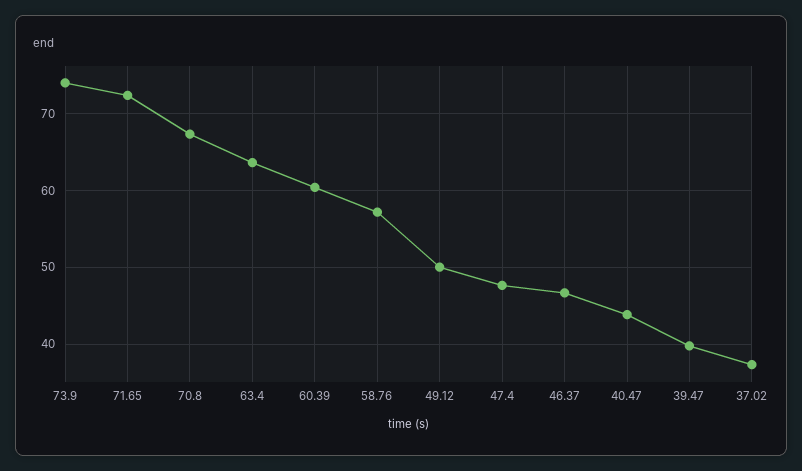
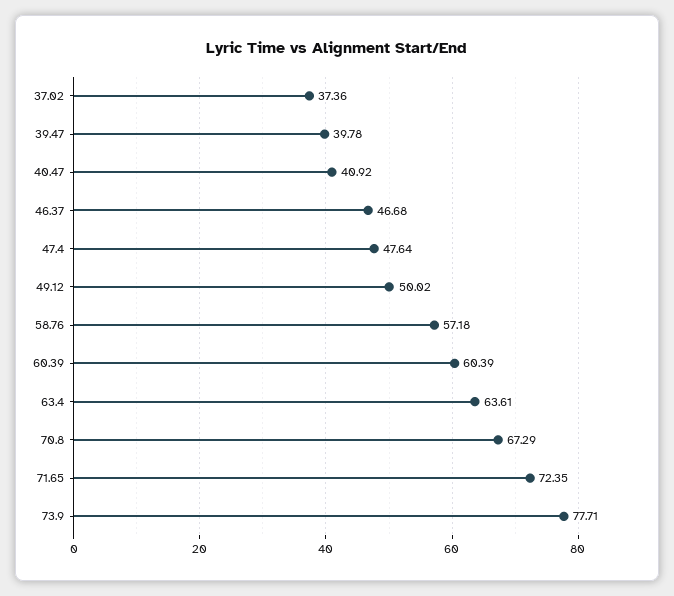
  {
-   "73.9": 74,
+   "73.9": 77.71,
    "71.65": 72.35,
    "70.8": 67.29,
    "63.4": 63.61,
    "60.39": 60.39,
    "58.76": 57.18,
    "49.12": 50.02,
    "47.4": 47.64,
    "46.37": 46.68,
-   "40.47": 44,
+   "40.47": 40.92,
    "39.47": 39.78,
    "37.02": 37.36
  }

